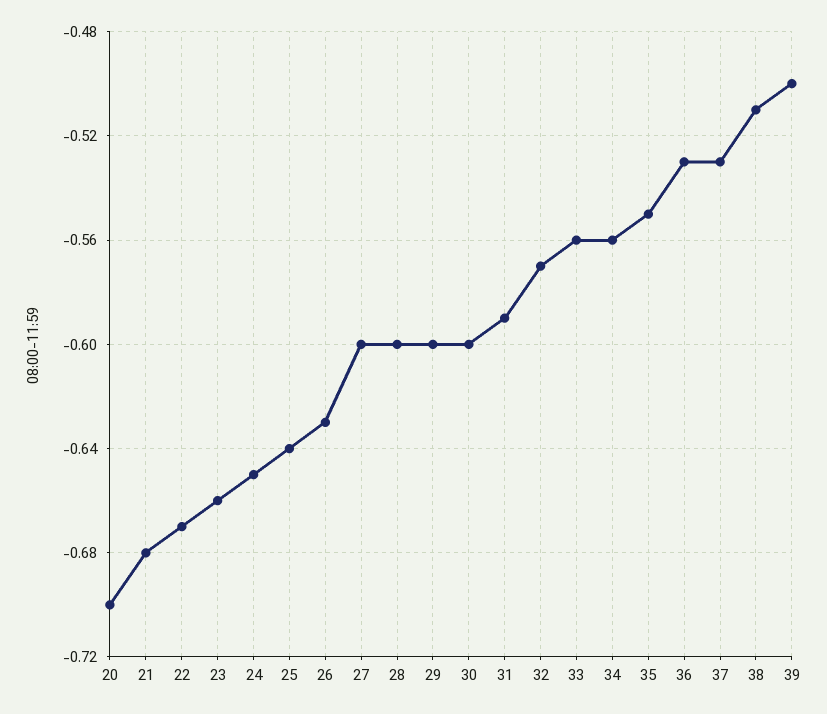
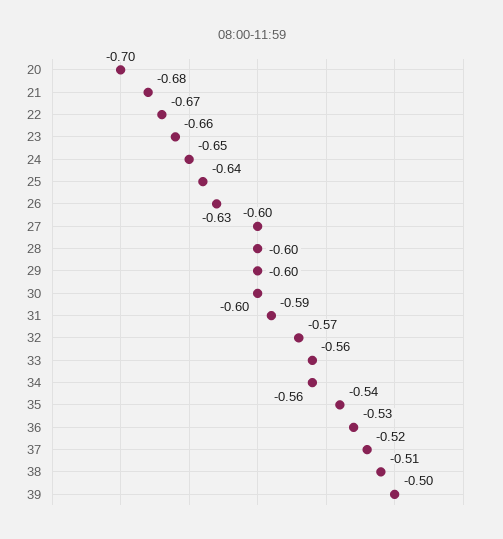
  {
    "20": -0.7,
    "21": -0.68,
    "22": -0.67,
    "23": -0.66,
    "24": -0.65,
    "25": -0.64,
    "26": -0.63,
    "27": -0.6,
    "28": -0.6,
    "29": -0.6,
    "30": -0.6,
    "31": -0.59,
    "32": -0.57,
    "33": -0.56,
    "34": -0.56,
-   "35": -0.55,
+   "35": -0.54,
    "36": -0.53,
-   "37": -0.53,
+   "37": -0.52,
    "38": -0.51,
    "39": -0.5
  }

